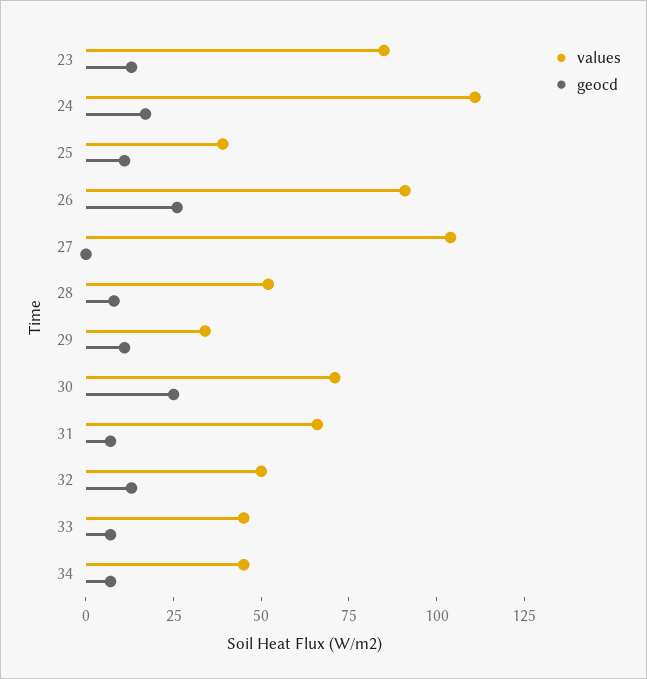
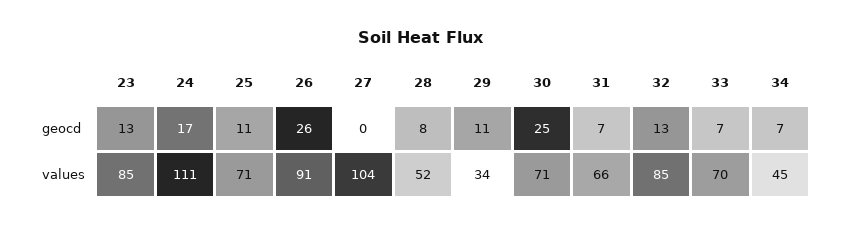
  {
    "values": {
      "23": 85,
      "24": 111,
-     "25": 40,
+     "25": 71,
      "26": 91,
      "27": 104,
      "28": 52,
      "29": 34,
      "30": 71,
      "31": 66,
-     "32": 50,
+     "32": 85,
-     "33": 45,
+     "33": 70,
      "34": 45
    },
    "geocd": {
      "23": 13,
      "24": 17,
      "25": 11,
      "26": 26,
      "27": 0,
      "28": 8,
      "29": 11,
      "30": 25,
      "31": 7,
      "32": 13,
      "33": 7,
      "34": 7
    }
  }

